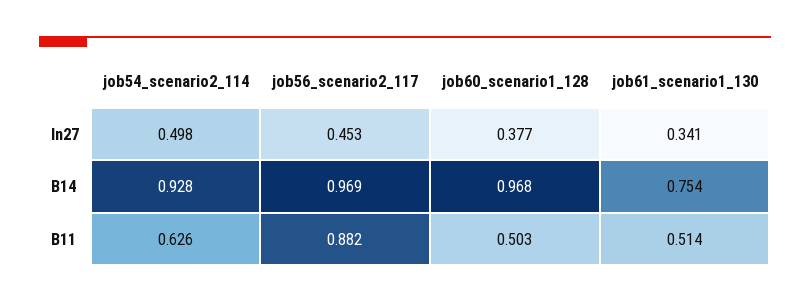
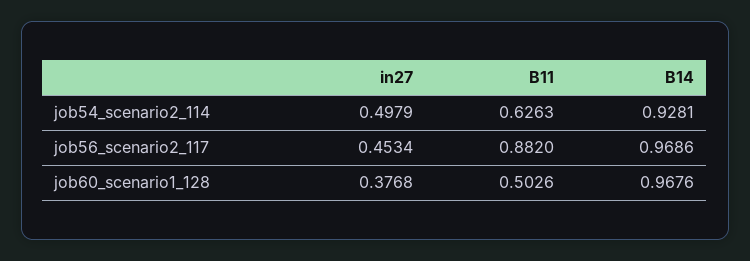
  {
    "job54_scenario2_114": {
      "In27": 0.4979,
      "B14": 0.9281,
      "B11": 0.6263
    },
    "job56_scenario2_117": {
      "In27": 0.4534,
      "B14": 0.9686,
      "B11": 0.882
    },
    "job60_scenario1_128": {
      "In27": 0.3768,
      "B14": 0.9676,
      "B11": 0.5026
-   },
+   }
-   "job61_scenario1_130": {
-     "In27": 0.341,
-     "B14": 0.754,
-     "B11": 0.514
-   }
  }

